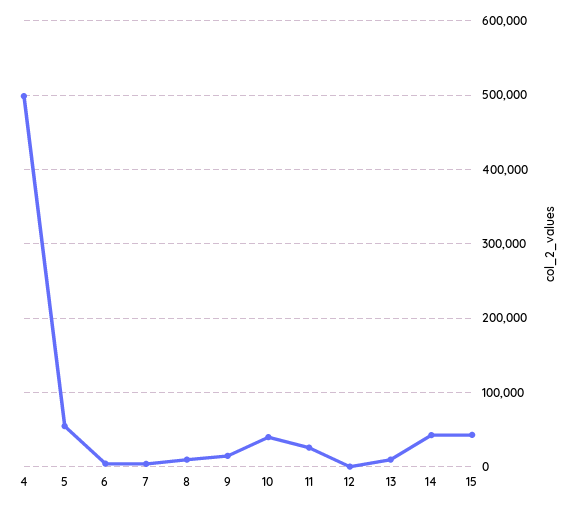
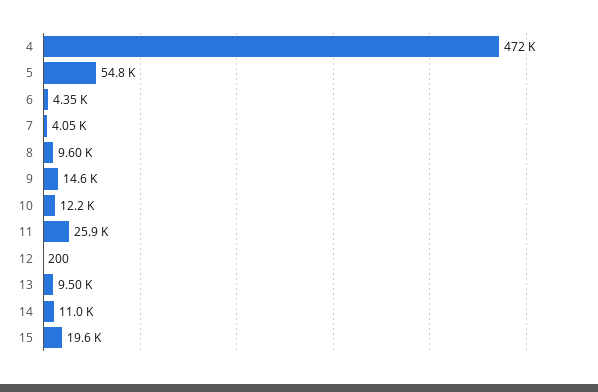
  {
-   "4": 500000,
+   "4": 472000,
    "5": 54800,
    "6": 4350,
    "7": 4050,
    "8": 9600,
    "9": 14600,
-   "10": 40000,
+   "10": 12200,
    "11": 25900,
    "12": 200,
    "13": 9500,
-   "14": 40000,
+   "14": 11000,
-   "15": 40000
+   "15": 19600
  }

